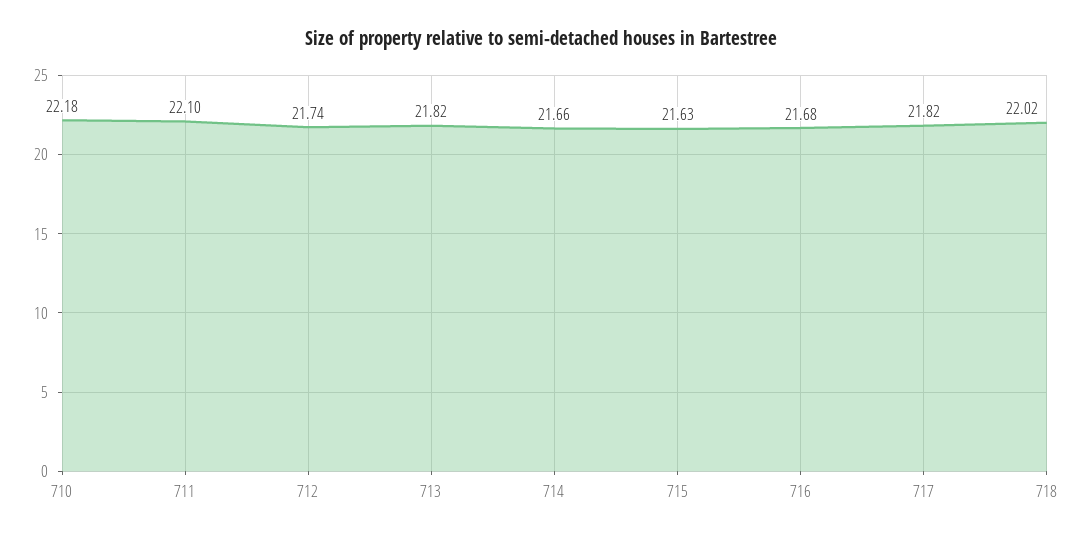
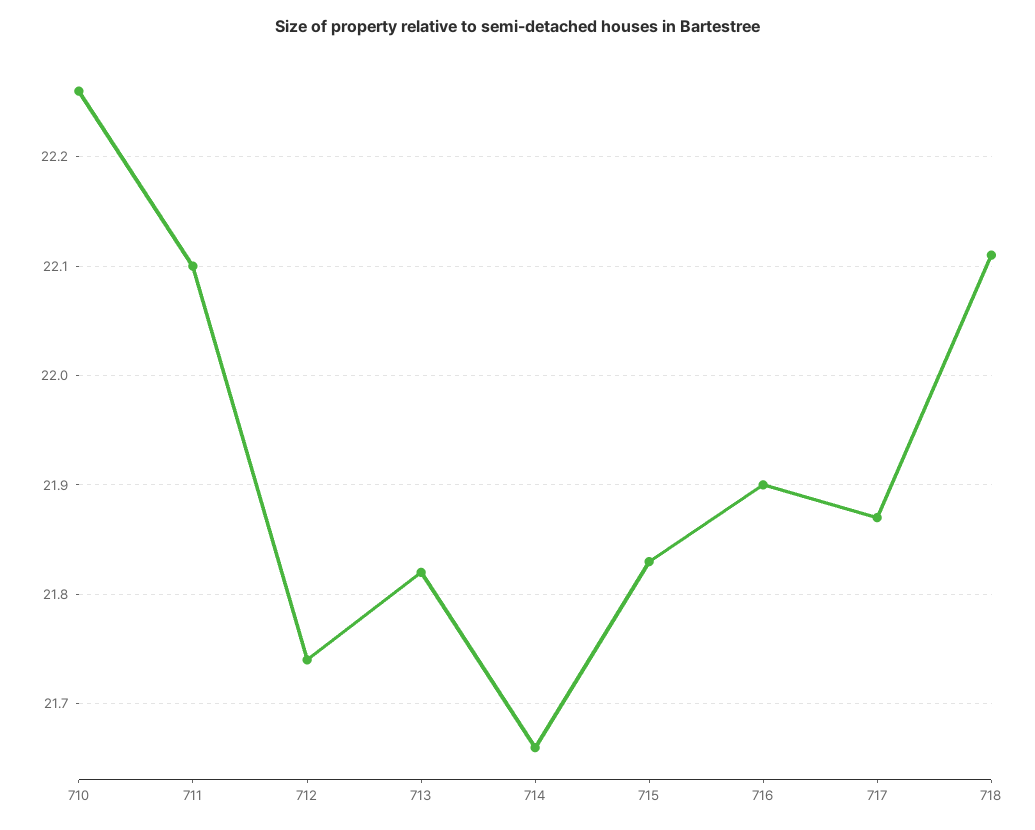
  {
-   "710": 22.18,
+   "710": 22.26,
    "711": 22.1,
    "712": 21.74,
    "713": 21.82,
    "714": 21.66,
-   "715": 21.63,
+   "715": 21.83,
-   "716": 21.68,
+   "716": 21.9,
-   "717": 21.82,
+   "717": 21.87,
-   "718": 22.02
+   "718": 22.11
  }

